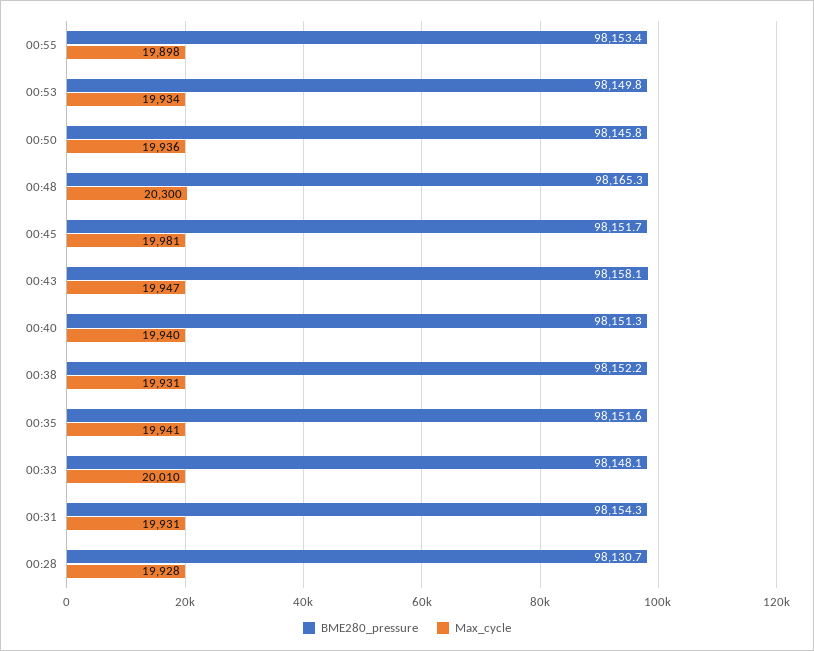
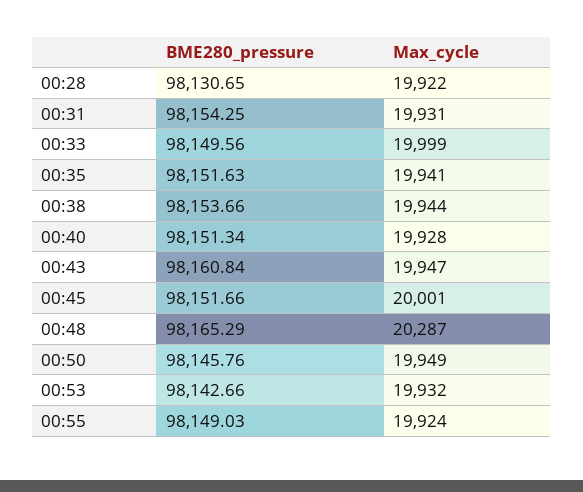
  {
    "BME280_pressure": {
-     "00:55": 98153.4,
+     "00:55": 98149.03,
-     "00:53": 98149.8,
+     "00:53": 98142.66,
      "00:50": 98145.76,
      "00:48": 98165.29,
      "00:45": 98151.66,
-     "00:43": 98158.1,
+     "00:43": 98160.84,
      "00:40": 98151.34,
-     "00:38": 98152.2,
+     "00:38": 98153.66,
      "00:35": 98151.63,
-     "00:33": 98148.1,
+     "00:33": 98149.56,
      "00:31": 98154.25,
      "00:28": 98130.65
    },
    "Max_cycle": {
-     "00:55": 19898,
+     "00:55": 19924,
-     "00:53": 19934,
+     "00:53": 19932,
-     "00:50": 19936,
+     "00:50": 19949,
-     "00:48": 20300,
+     "00:48": 20287,
-     "00:45": 19981,
+     "00:45": 20001,
      "00:43": 19947,
-     "00:40": 19940,
+     "00:40": 19928,
-     "00:38": 19931,
+     "00:38": 19944,
      "00:35": 19941,
-     "00:33": 20010,
+     "00:33": 19999,
      "00:31": 19931,
-     "00:28": 19928
+     "00:28": 19922
    }
  }

